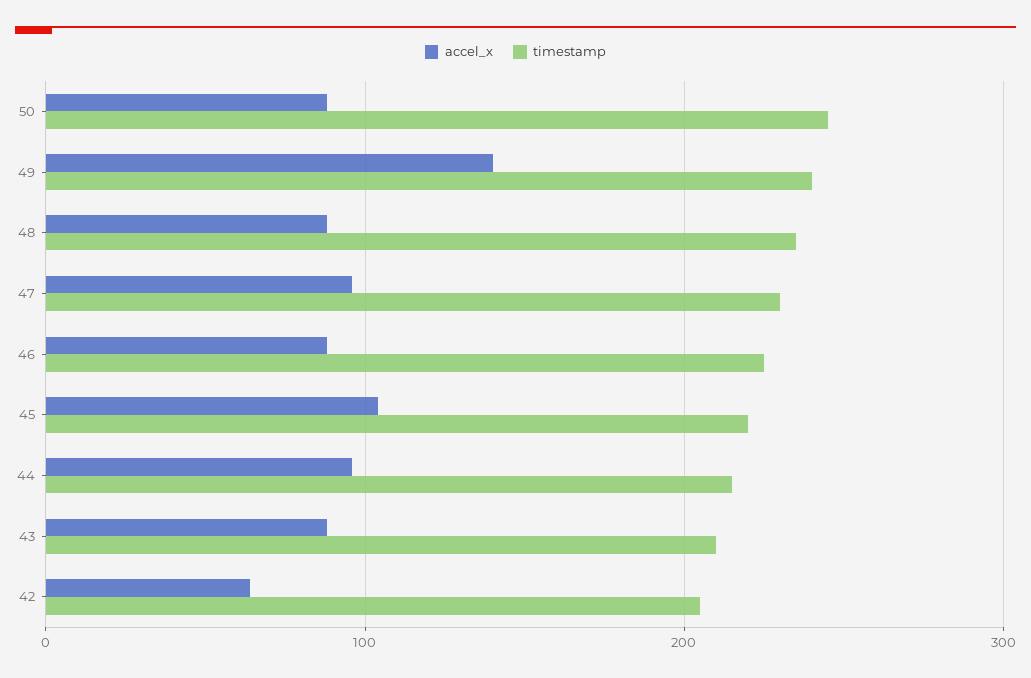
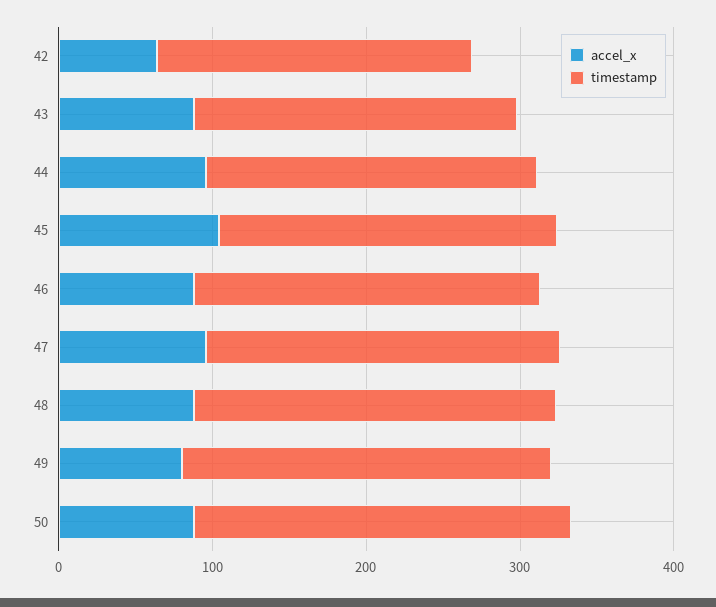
  {
    "accel_x": {
      "50": 90,
-     "49": 140,
+     "49": 80,
      "48": 90,
      "47": 100,
      "46": 90,
      "45": 100,
      "44": 100,
      "43": 90,
      "42": 60
    },
    "timestamp": {
      "50": 250,
      "49": 240,
      "48": 240,
      "47": 230,
      "46": 230,
      "45": 220,
      "44": 220,
      "43": 210,
      "42": 210
    }
  }

